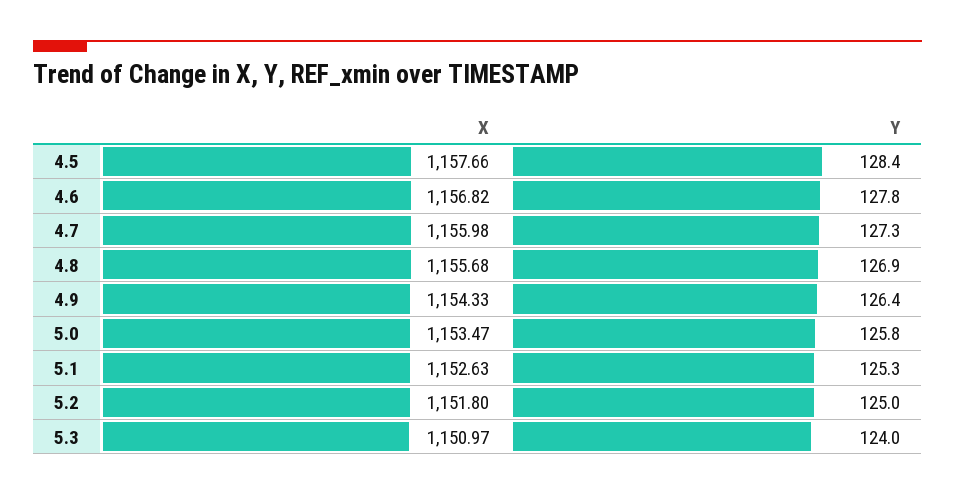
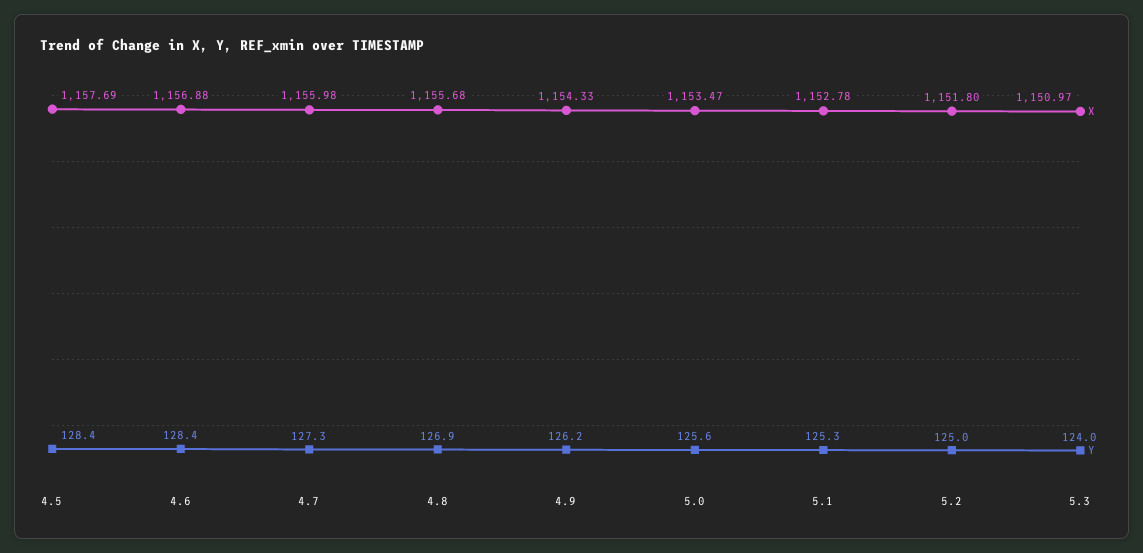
  {
    "X": {
-     "4.5": 1157.66,
+     "4.5": 1157.69,
-     "4.6": 1156.82,
+     "4.6": 1156.88,
      "4.7": 1155.98,
      "4.8": 1155.68,
      "4.9": 1154.33,
      "5.0": 1153.47,
-     "5.1": 1152.63,
+     "5.1": 1152.78,
      "5.2": 1151.8,
      "5.3": 1150.97
    },
    "Y": {
      "4.5": 128.4,
-     "4.6": 127.8,
+     "4.6": 128.4,
      "4.7": 127.3,
      "4.8": 126.9,
-     "4.9": 126.4,
+     "4.9": 126.2,
-     "5.0": 125.8,
+     "5.0": 125.6,
      "5.1": 125.3,
      "5.2": 125,
      "5.3": 124
    }
  }

